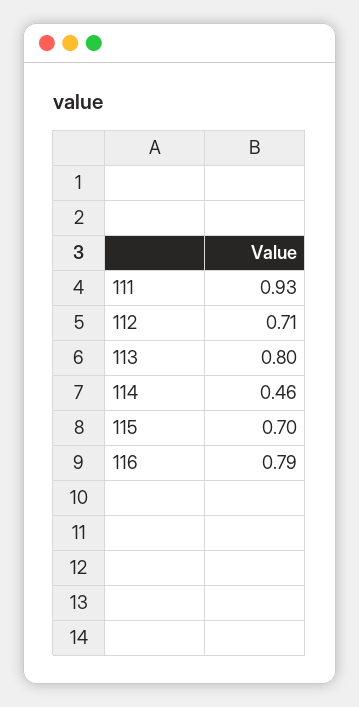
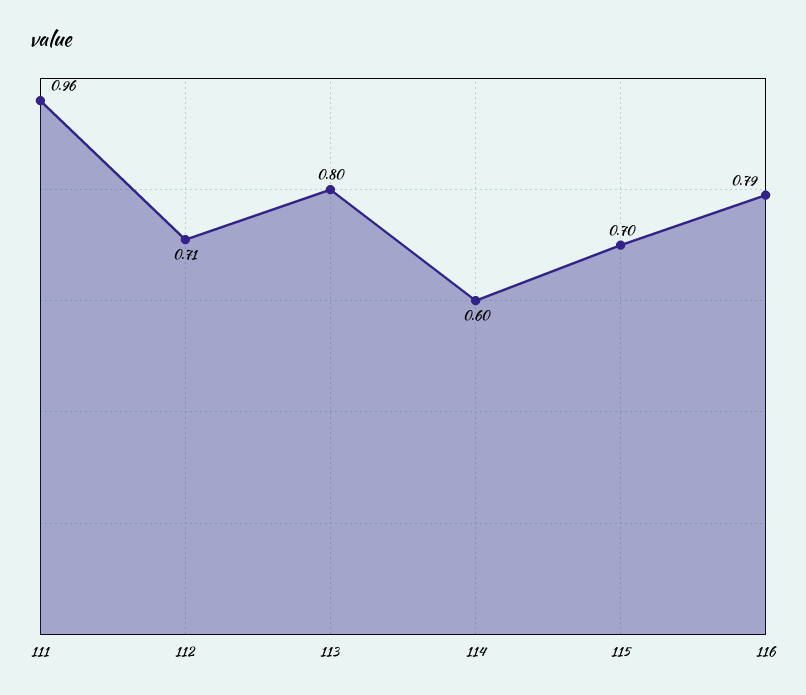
  {
-   "111": 0.93,
+   "111": 0.96,
    "112": 0.71,
    "113": 0.8,
-   "114": 0.46,
+   "114": 0.6,
    "115": 0.7,
    "116": 0.79
  }

